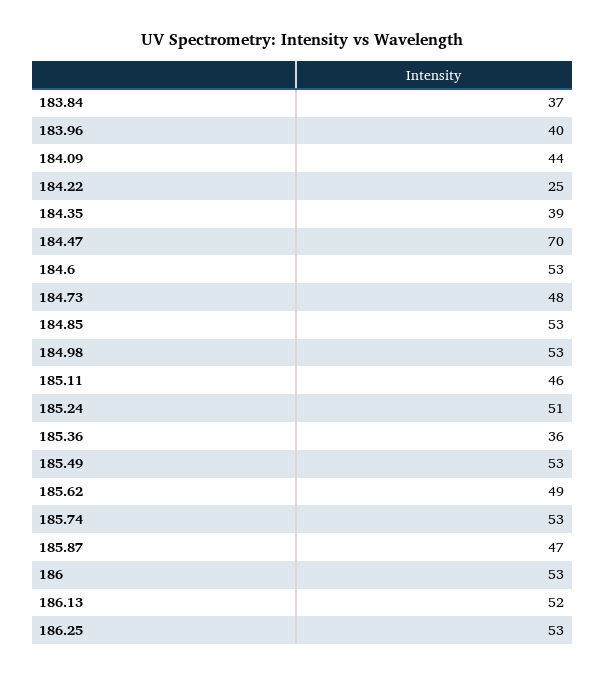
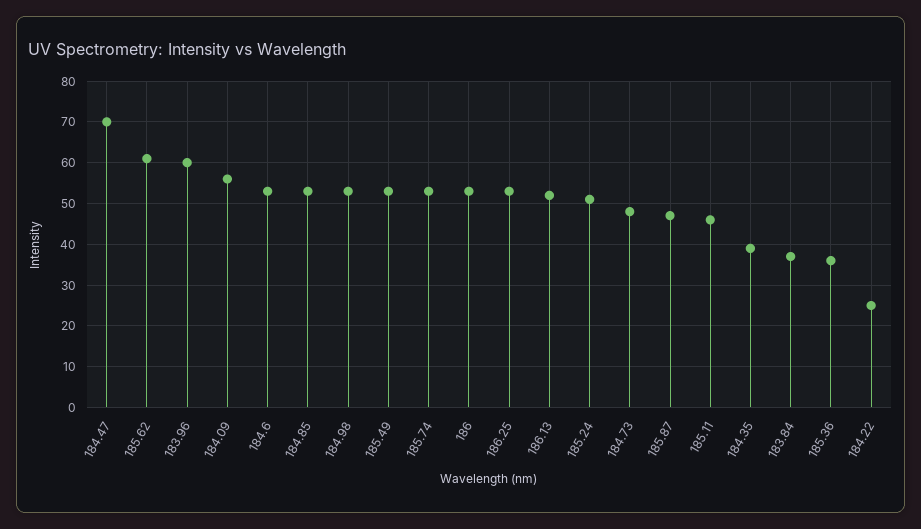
  {
    "183.84": 37,
-   "183.96": 40,
+   "183.96": 60,
-   "184.09": 44,
+   "184.09": 55,
    "184.22": 25,
    "184.35": 39,
    "184.47": 70,
    "184.6": 53,
    "184.73": 48,
    "184.85": 53,
    "184.98": 53,
    "185.11": 46,
    "185.24": 51,
    "185.36": 36,
    "185.49": 53,
-   "185.62": 49,
+   "185.62": 60,
    "185.74": 53,
    "185.87": 47,
    "186": 53,
    "186.13": 52,
    "186.25": 53
  }

